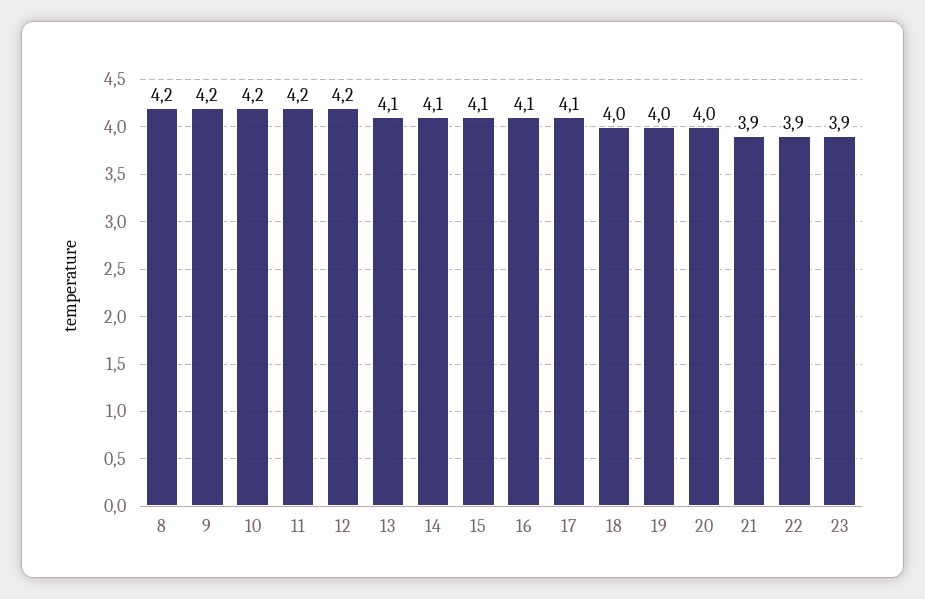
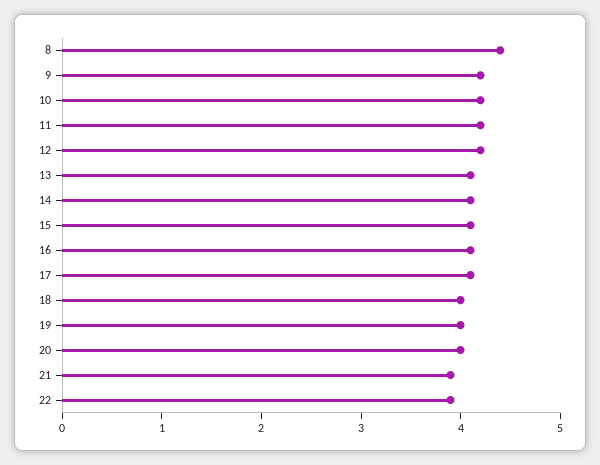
  {
-   "8": 4.2,
+   "8": 4.4,
    "9": 4.2,
    "10": 4.2,
    "11": 4.2,
    "12": 4.2,
    "13": 4.1,
    "14": 4.1,
    "15": 4.1,
    "16": 4.1,
    "17": 4.1,
    "18": 4,
    "19": 4,
    "20": 4,
    "21": 3.9,
-   "22": 3.9,
+   "22": 3.9
-   "23": 3.9
  }

